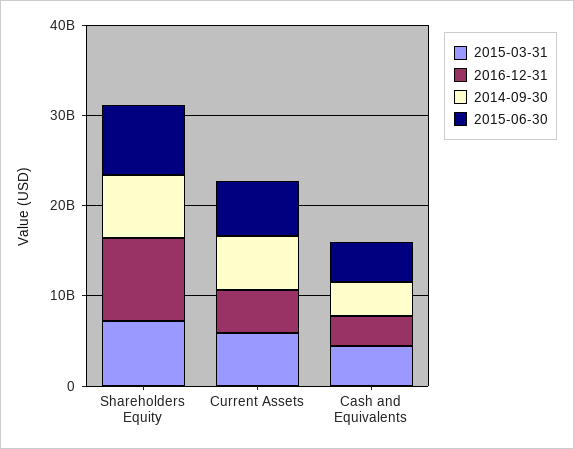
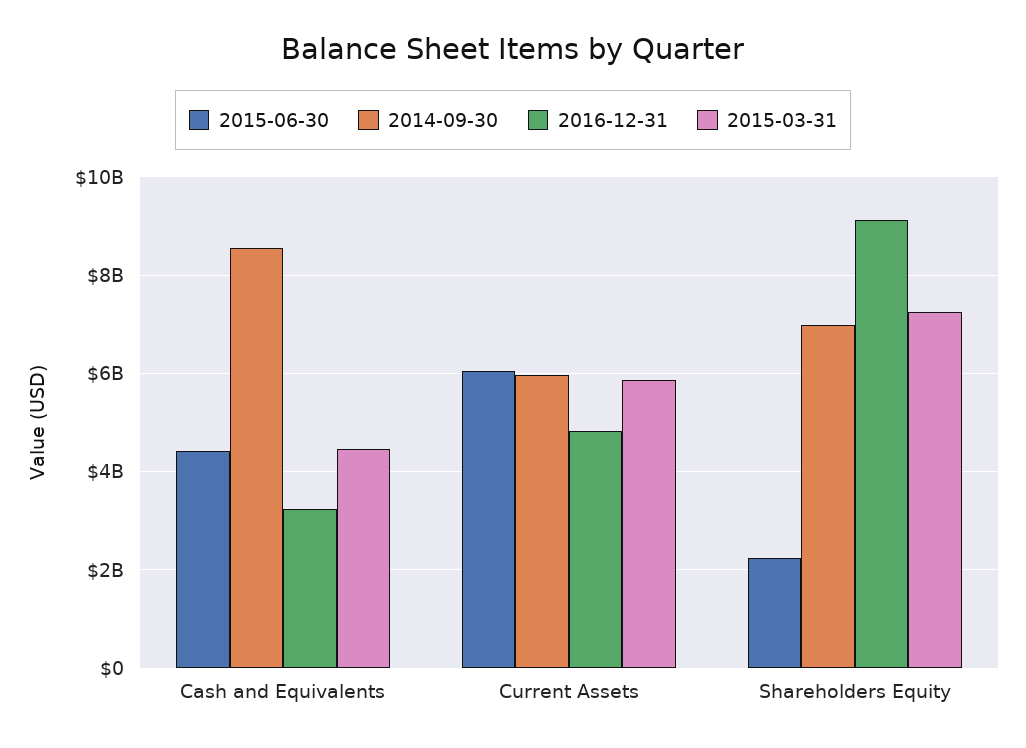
  {
    "2015-03-31": {
      "Shareholders Equity": 7200000000,
      "Current Assets": 5800000000,
      "Cash and Equivalents": 4400000000
    },
    "2016-12-31": {
      "Shareholders Equity": 9200000000,
      "Current Assets": 4800000000,
      "Cash and Equivalents": 3200000000
    },
    "2014-09-30": {
      "Shareholders Equity": 7000000000,
      "Current Assets": 6000000000,
-     "Cash and Equivalents": 4000000000
+     "Cash and Equivalents": 8600000000
    },
    "2015-06-30": {
-     "Shareholders Equity": 8000000000,
+     "Shareholders Equity": 2200000000,
      "Current Assets": 6000000000,
      "Cash and Equivalents": 4400000000
    }
  }

